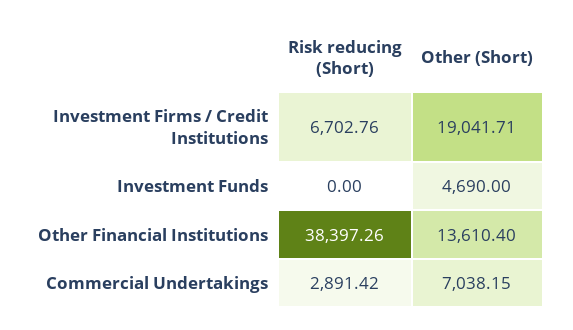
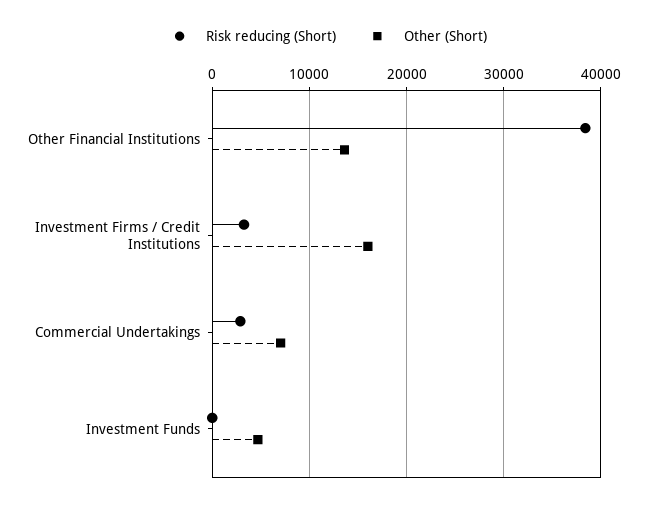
  {
    "Risk reducing (Short)": {
-     "Investment Firms / Credit Institutions": 6702.76,
+     "Investment Firms / Credit Institutions": 3000,
      "Investment Funds": 0,
      "Other Financial Institutions": 38397.26,
      "Commercial Undertakings": 2891.42
    },
    "Other (Short)": {
-     "Investment Firms / Credit Institutions": 19041.71,
+     "Investment Firms / Credit Institutions": 16000,
      "Investment Funds": 4690,
      "Other Financial Institutions": 13610.4,
      "Commercial Undertakings": 7038.15
    }
  }

